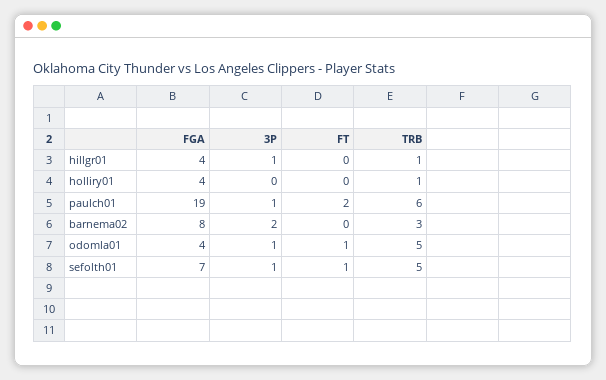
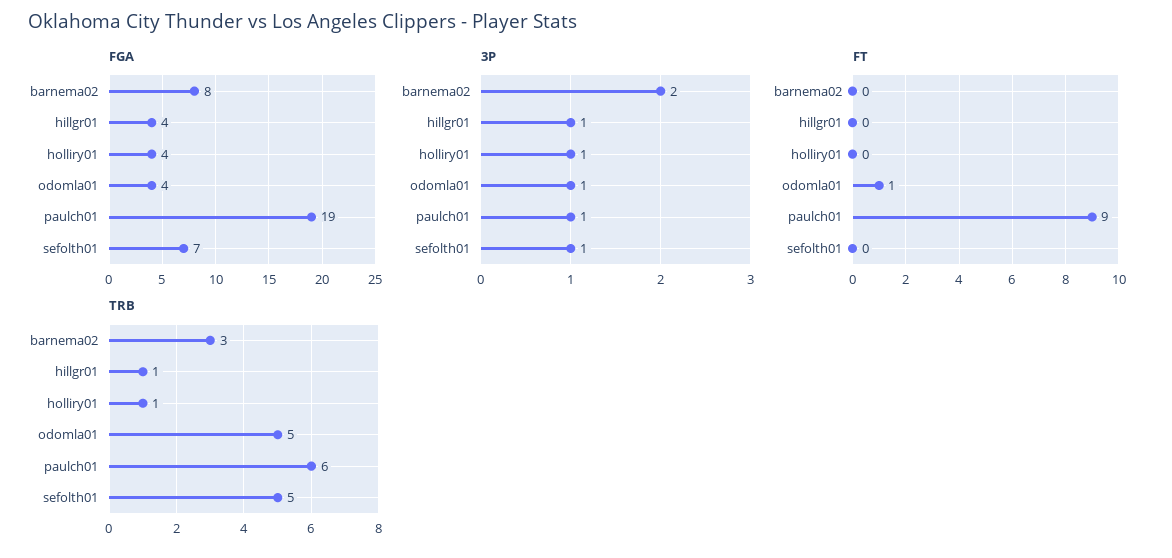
  {
    "FGA": {
      "hillgr01": 4,
      "holliry01": 4,
      "paulch01": 19,
      "barnema02": 8,
      "odomla01": 4,
      "sefolth01": 7
    },
    "3P": {
      "hillgr01": 1,
-     "holliry01": 0,
+     "holliry01": 1,
      "paulch01": 1,
      "barnema02": 2,
      "odomla01": 1,
      "sefolth01": 1
    },
    "FT": {
      "hillgr01": 0,
      "holliry01": 0,
-     "paulch01": 2,
+     "paulch01": 9,
      "barnema02": 0,
      "odomla01": 1,
-     "sefolth01": 1
+     "sefolth01": 0
    },
    "TRB": {
      "hillgr01": 1,
      "holliry01": 1,
      "paulch01": 6,
      "barnema02": 3,
      "odomla01": 5,
      "sefolth01": 5
    }
  }

